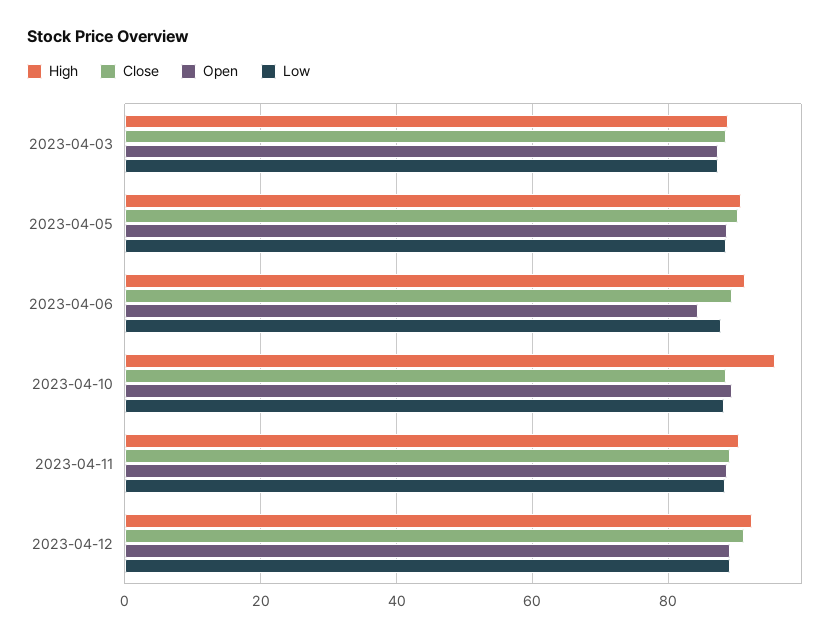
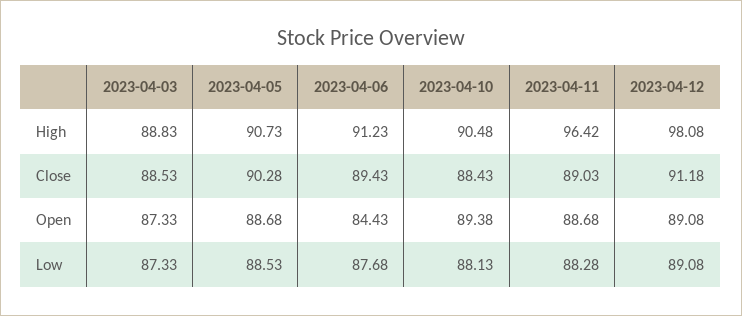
  {
    "High": {
      "2023-04-03": 88.83,
      "2023-04-05": 90.73,
      "2023-04-06": 91.23,
-     "2023-04-10": 96,
+     "2023-04-10": 90.48,
-     "2023-04-11": 90,
+     "2023-04-11": 96.42,
-     "2023-04-12": 92
+     "2023-04-12": 98.08
    },
    "Close": {
      "2023-04-03": 88.53,
      "2023-04-05": 90.28,
      "2023-04-06": 89.43,
      "2023-04-10": 88.43,
      "2023-04-11": 89.03,
      "2023-04-12": 91.18
    },
    "Open": {
      "2023-04-03": 87.33,
      "2023-04-05": 88.68,
      "2023-04-06": 84.43,
      "2023-04-10": 89.38,
      "2023-04-11": 88.68,
      "2023-04-12": 89.08
    },
    "Low": {
      "2023-04-03": 87.33,
      "2023-04-05": 88.53,
      "2023-04-06": 87.68,
      "2023-04-10": 88.13,
      "2023-04-11": 88.28,
      "2023-04-12": 89.08
    }
  }

